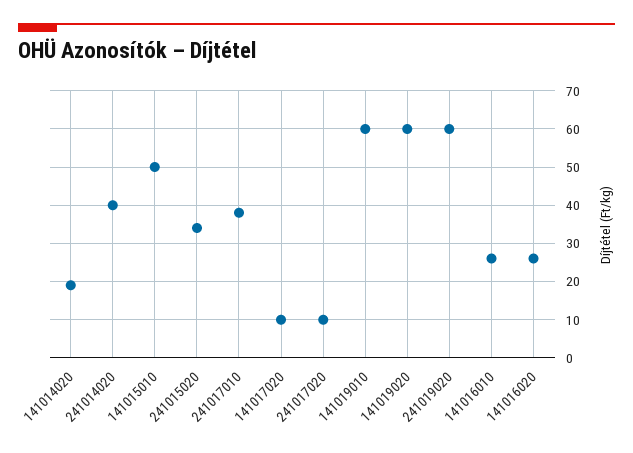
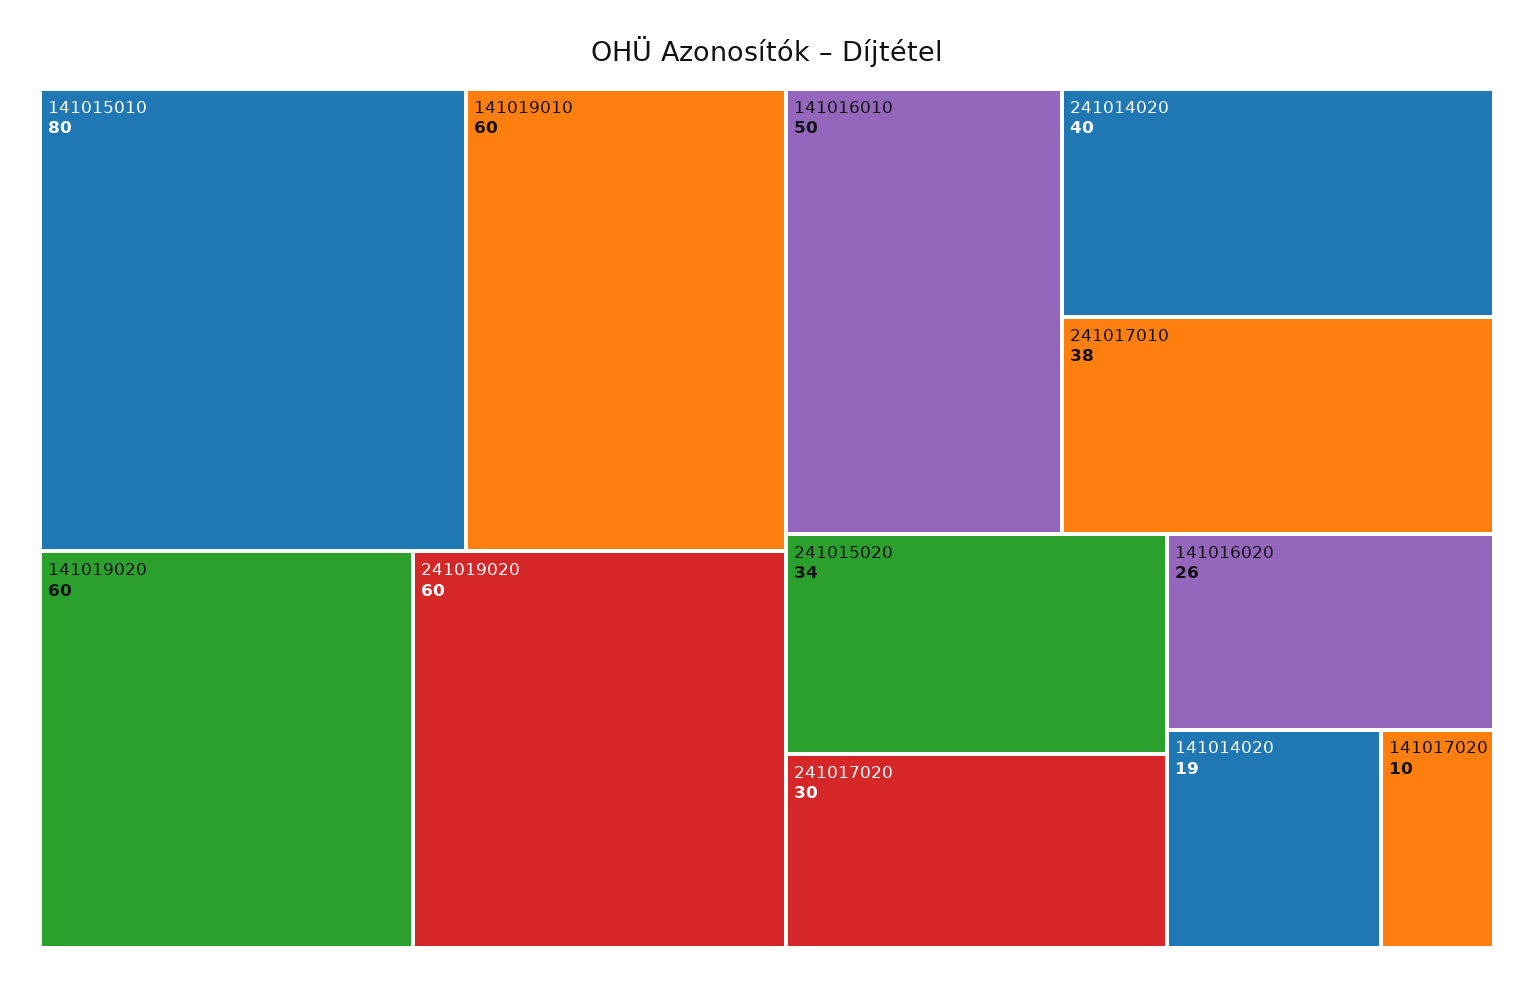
  {
    "141014020": 19,
    "241014020": 40,
-   "141015010": 50,
+   "141015010": 80,
    "241015020": 34,
    "241017010": 38,
    "141017020": 10,
-   "241017020": 10,
+   "241017020": 30,
    "141019010": 60,
    "141019020": 60,
    "241019020": 60,
-   "141016010": 25,
+   "141016010": 50,
    "141016020": 26
  }

